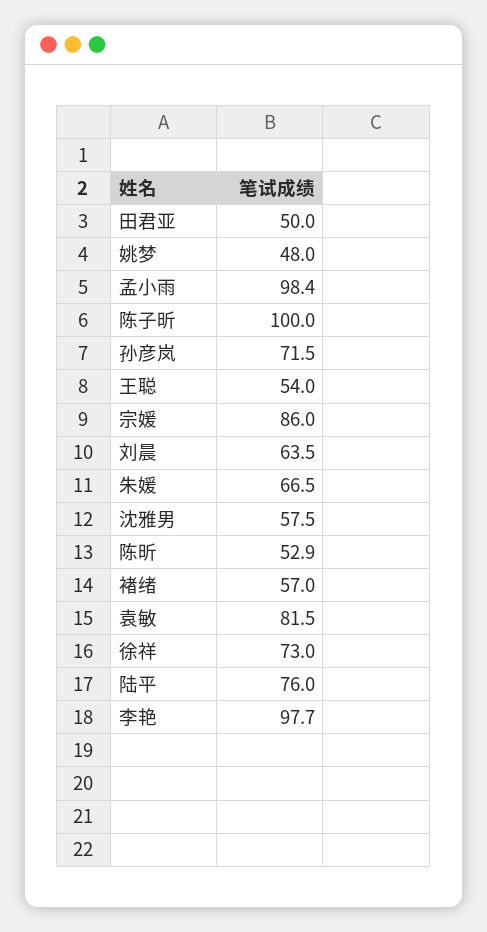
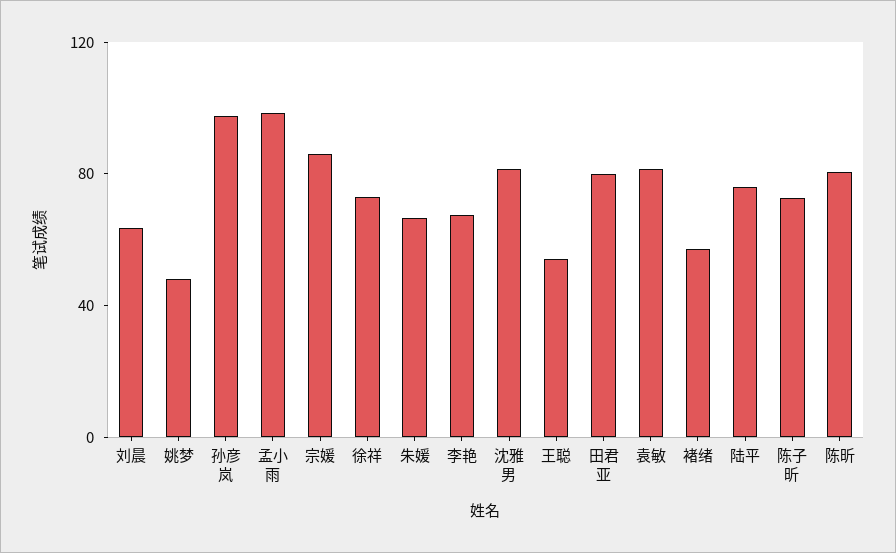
  {
-   "田君亚": 50,
+   "田君亚": 80,
    "姚梦": 48,
    "孟小雨": 98.4,
-   "陈子昕": 100,
+   "陈子昕": 70,
-   "孙彦岚": 71.5,
+   "孙彦岚": 100,
    "王聪": 54,
    "宗媛": 86,
    "刘晨": 63.5,
    "朱媛": 66.5,
-   "沈雅男": 57.5,
+   "沈雅男": 80,
-   "陈昕": 52.9,
+   "陈昕": 80,
    "褚绪": 57,
    "袁敏": 81.5,
    "徐祥": 73,
    "陆平": 76,
-   "李艳": 97.7
+   "李艳": 70
  }

